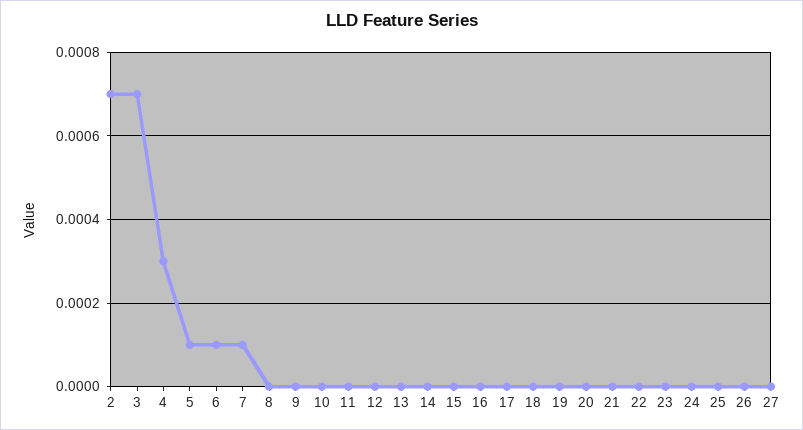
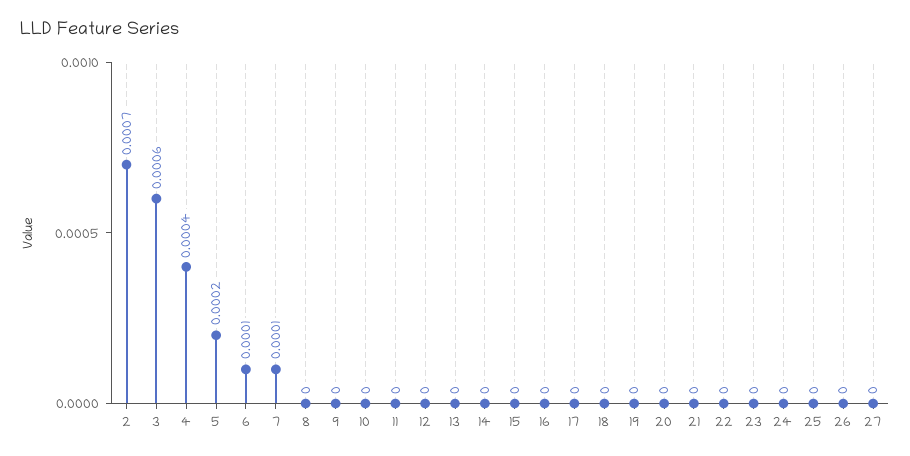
  {
    "2": 0.0007,
-   "3": 0.0007,
+   "3": 0.0006,
-   "4": 0.0003,
+   "4": 0.0004,
-   "5": 0.0001,
+   "5": 0.0002,
    "6": 0.0001,
    "7": 0.0001,
    "8": 0,
    "9": 0,
    "10": 0,
    "11": 0,
    "12": 0,
    "13": 0,
    "14": 0,
    "15": 0,
    "16": 0,
    "17": 0,
    "18": 0,
    "19": 0,
    "20": 0,
    "21": 0,
    "22": 0,
    "23": 0,
    "24": 0,
    "25": 0,
    "26": 0,
    "27": 0
  }

